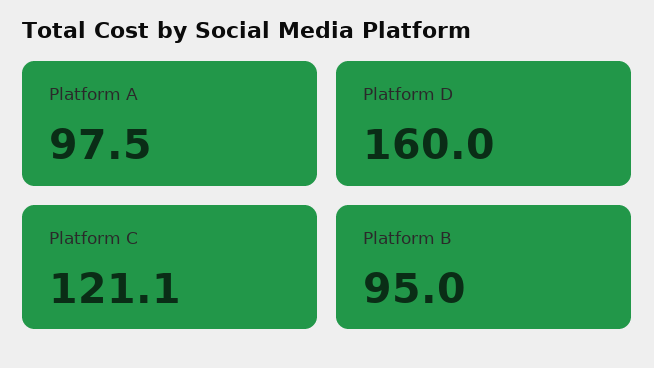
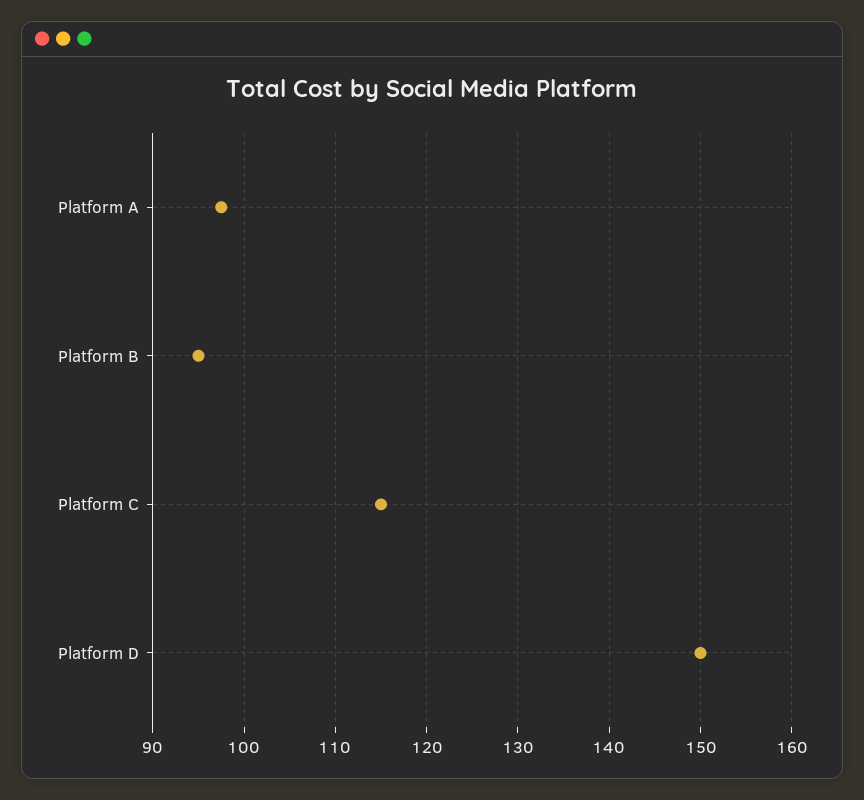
  {
    "Platform A": 97.5,
-   "Platform D": 160,
+   "Platform D": 150,
-   "Platform C": 121.1,
+   "Platform C": 115,
    "Platform B": 95
  }

